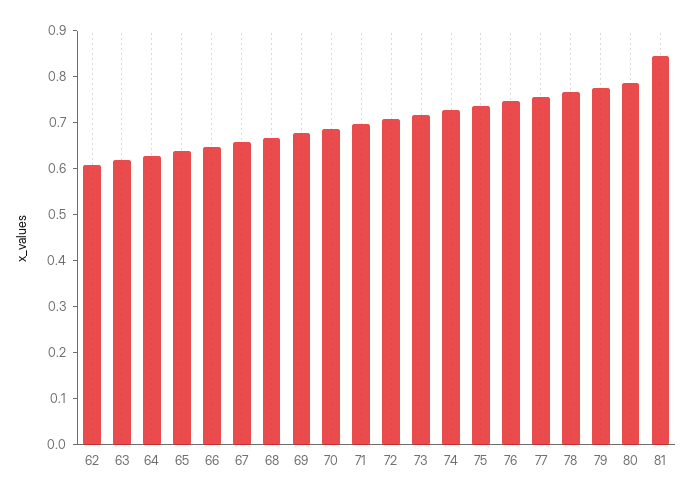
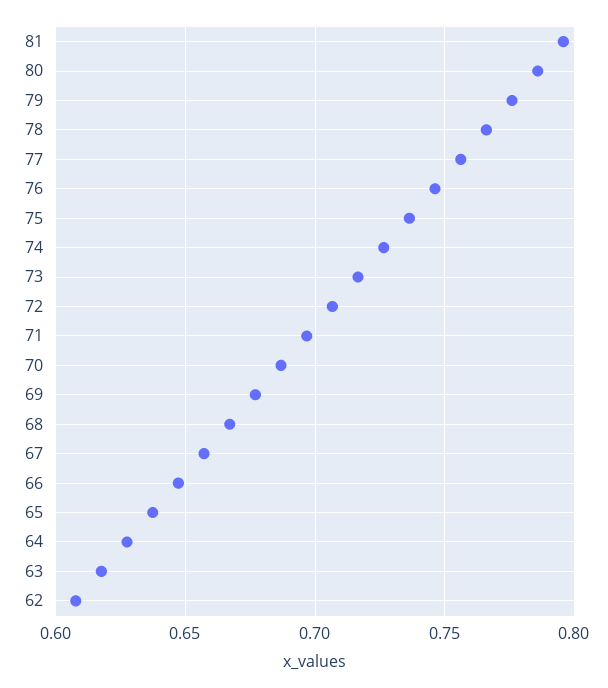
  {
    "62": 0.61,
    "63": 0.62,
    "64": 0.63,
    "65": 0.635,
    "66": 0.645,
    "67": 0.655,
    "68": 0.665,
    "69": 0.675,
    "70": 0.685,
    "71": 0.695,
    "72": 0.705,
    "73": 0.715,
    "74": 0.725,
    "75": 0.735,
    "76": 0.745,
    "77": 0.755,
    "78": 0.765,
    "79": 0.775,
    "80": 0.785,
-   "81": 0.84
+   "81": 0.795
  }

